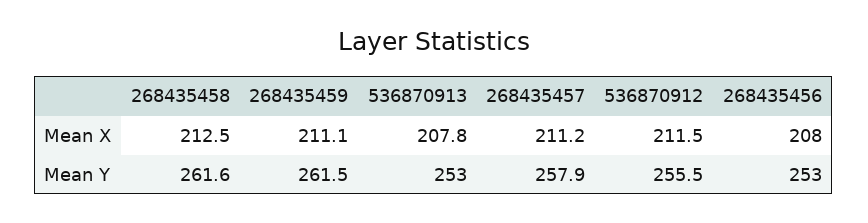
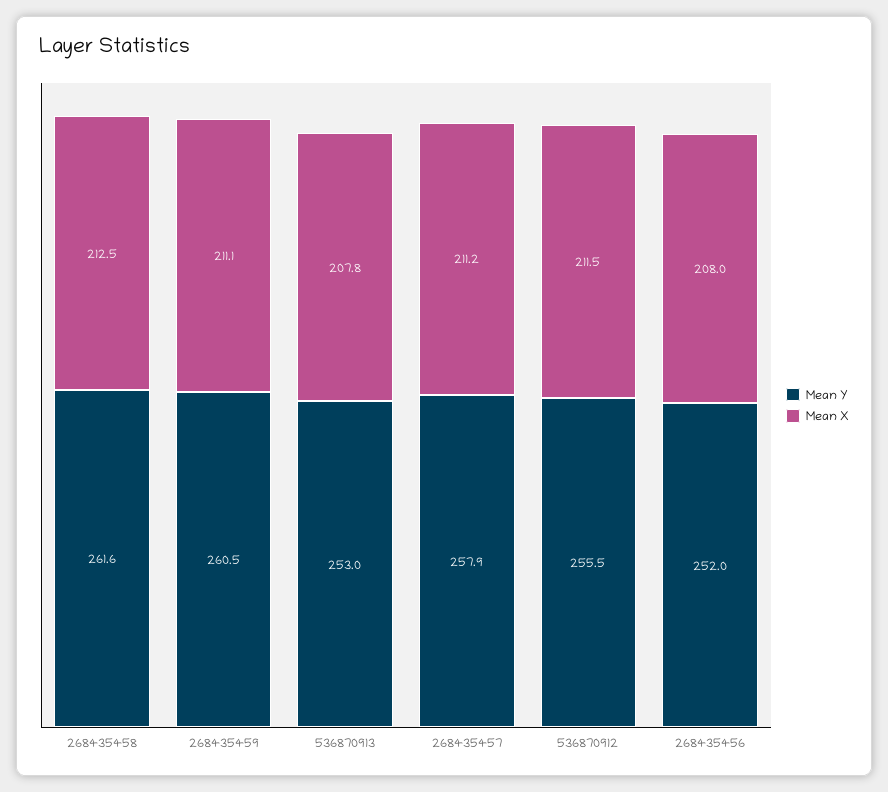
  {
    "Mean X": {
      "268435458": 212.5,
      "268435459": 211.1,
      "536870913": 207.8,
      "268435457": 211.2,
      "536870912": 211.5,
      "268435456": 208
    },
    "Mean Y": {
      "268435458": 261.6,
-     "268435459": 261.5,
+     "268435459": 260.5,
      "536870913": 253,
      "268435457": 257.9,
      "536870912": 255.5,
-     "268435456": 253
+     "268435456": 252
    }
  }

